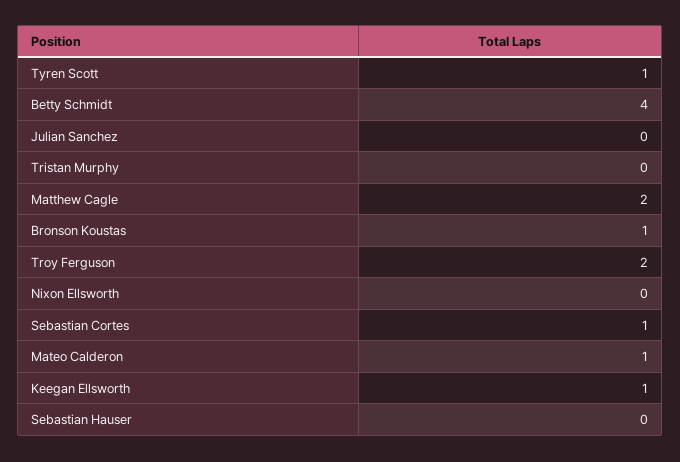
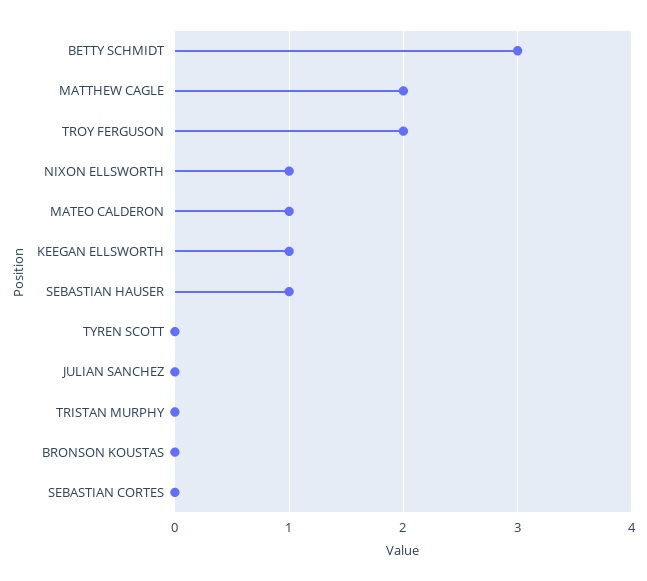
  {
-   "Tyren Scott": 1,
+   "Tyren Scott": 0,
-   "Betty Schmidt": 4,
+   "Betty Schmidt": 3,
    "Julian Sanchez": 0,
    "Tristan Murphy": 0,
    "Matthew Cagle": 2,
-   "Bronson Koustas": 1,
+   "Bronson Koustas": 0,
    "Troy Ferguson": 2,
-   "Nixon Ellsworth": 0,
+   "Nixon Ellsworth": 1,
-   "Sebastian Cortes": 1,
+   "Sebastian Cortes": 0,
    "Mateo Calderon": 1,
    "Keegan Ellsworth": 1,
-   "Sebastian Hauser": 0
+   "Sebastian Hauser": 1
  }

